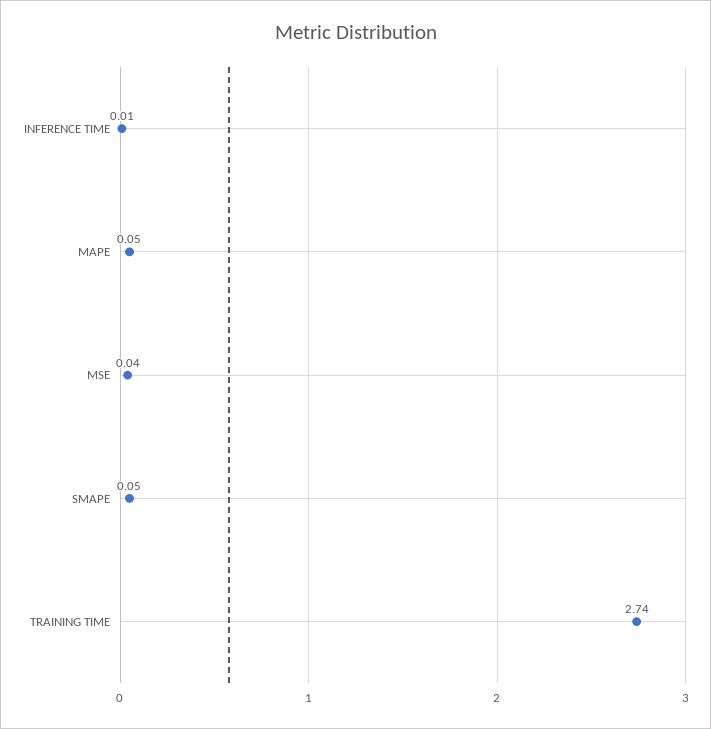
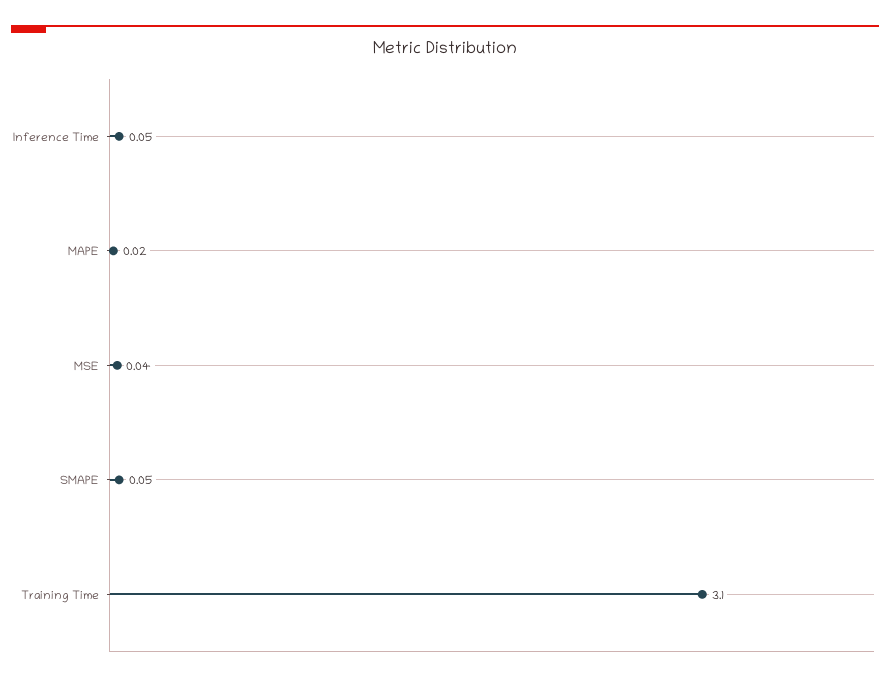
  {
-   "INFERENCE TIME": 0.01,
+   "INFERENCE TIME": 0.05,
-   "MAPE": 0.05,
+   "MAPE": 0.02,
    "MSE": 0.04,
    "SMAPE": 0.05,
-   "TRAINING TIME": 2.74
+   "TRAINING TIME": 3.1
  }

